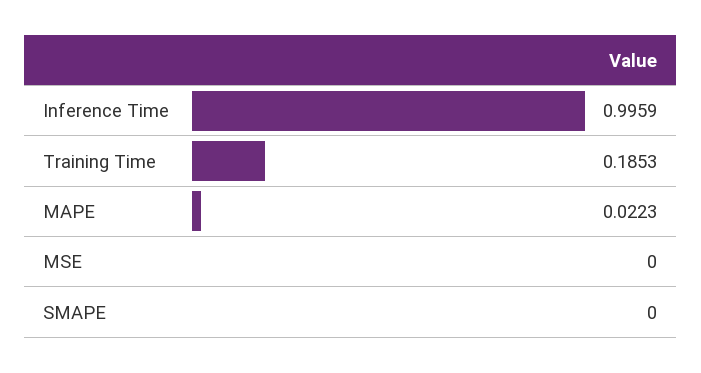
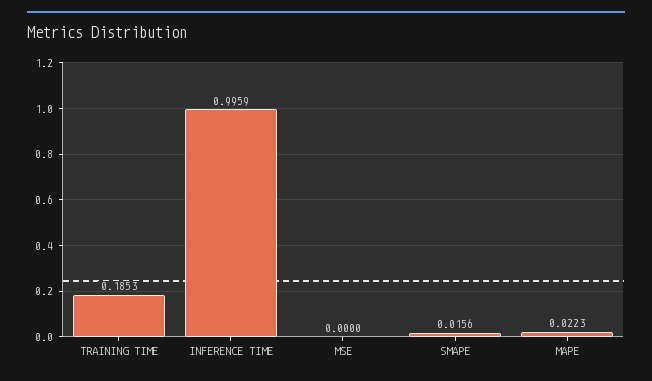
  {
    "Inference Time": 0.9959,
    "Training Time": 0.1853,
    "MAPE": 0.0223,
    "MSE": 0,
-   "SMAPE": 0
+   "SMAPE": 0.0156
  }

